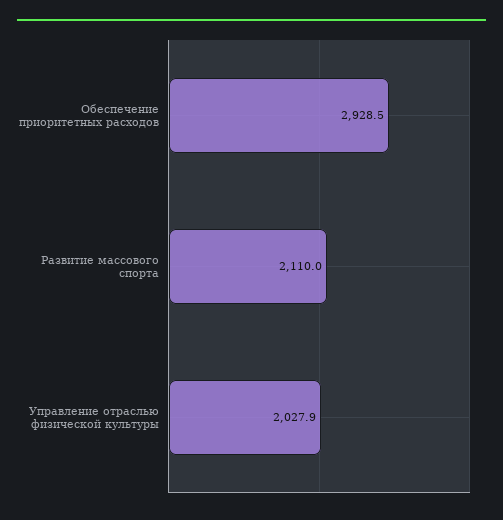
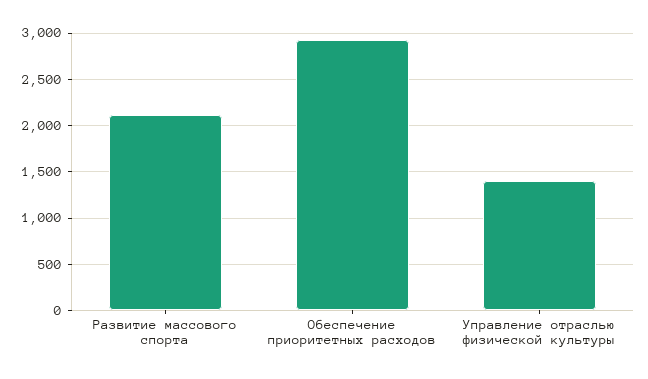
  {
    "Обеспечение приоритетных расходов": 2928.5,
    "Развитие массового спорта": 2110,
-   "Управление отраслью физической культуры": 2027.9
+   "Управление отраслью физической культуры": 1400
  }

